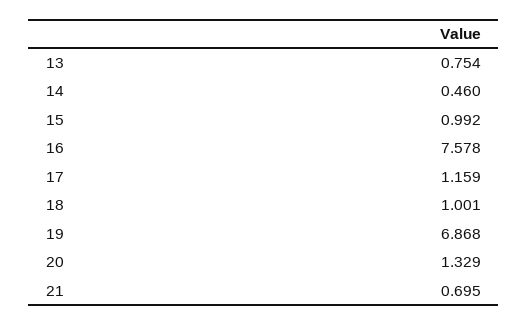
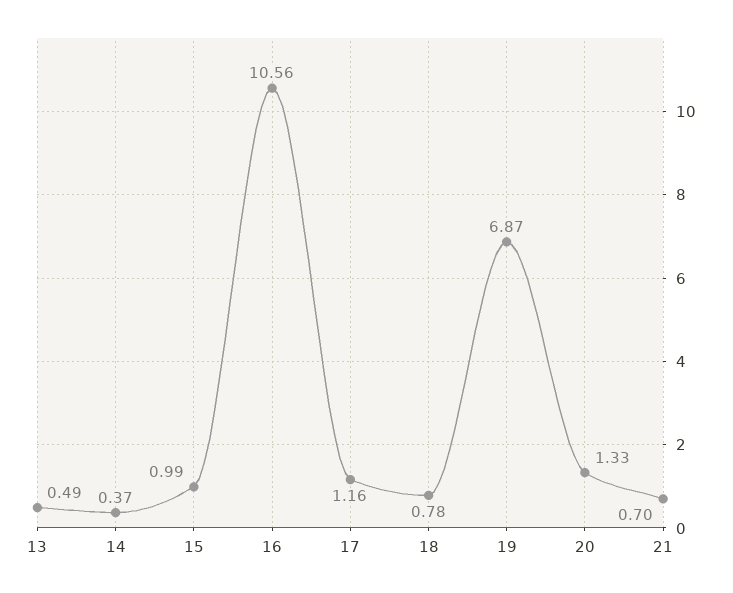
  {
-   "13": 0.754,
+   "13": 0.49,
-   "14": 0.46,
+   "14": 0.37,
    "15": 0.992,
-   "16": 7.578,
+   "16": 10.56,
    "17": 1.159,
-   "18": 1.001,
+   "18": 0.78,
    "19": 6.868,
    "20": 1.329,
    "21": 0.695
  }

